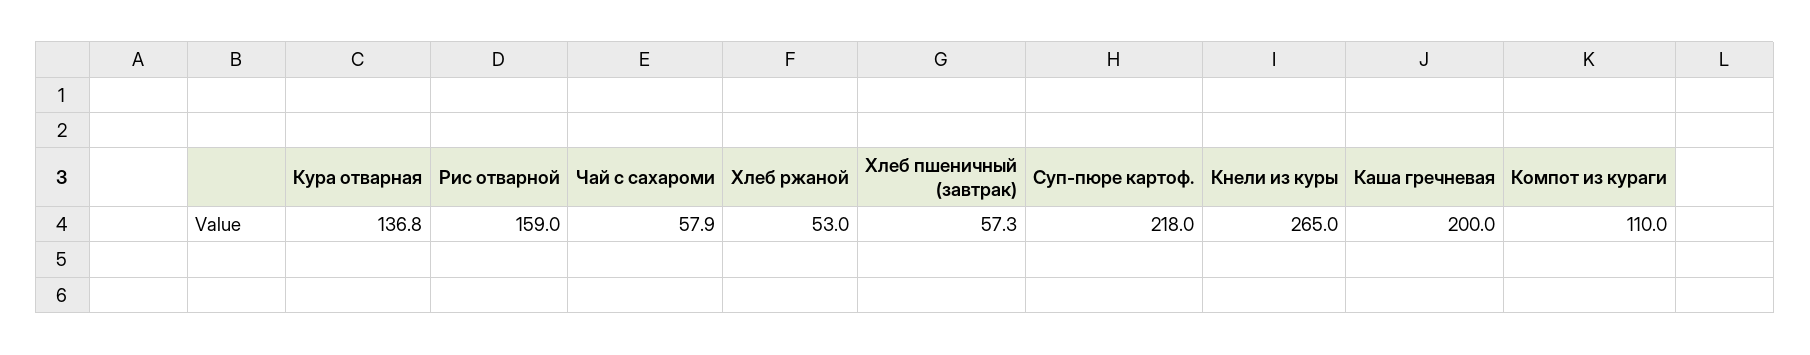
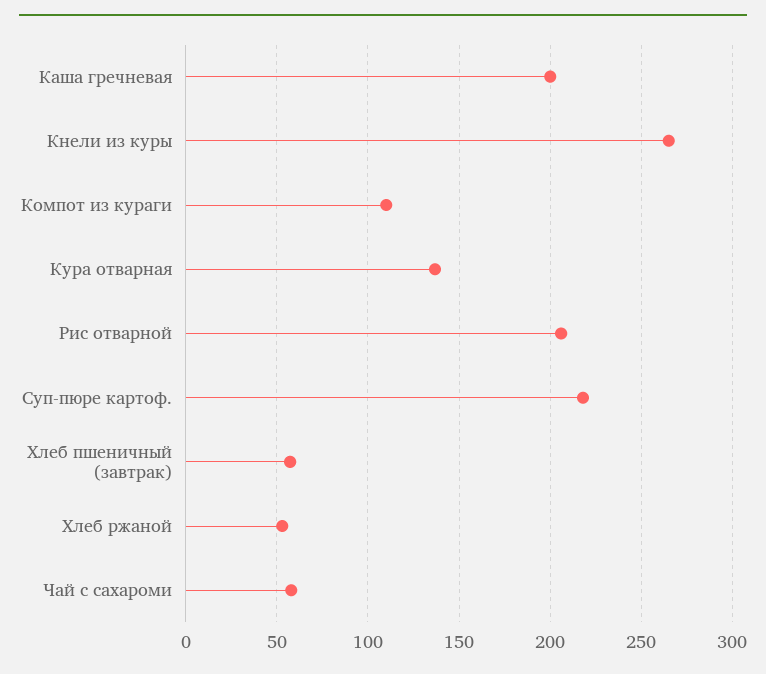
  {
    "Кура отварная": 136.8,
-   "Рис отварной": 159,
+   "Рис отварной": 205,
    "Чай с сахароми": 57.9,
    "Хлеб ржаной": 53,
    "Хлеб пшеничный (завтрак)": 57.3,
    "Суп-пюре картоф.": 218,
    "Кнели из куры": 265,
    "Каша гречневая": 200,
    "Компот из кураги": 110
  }

